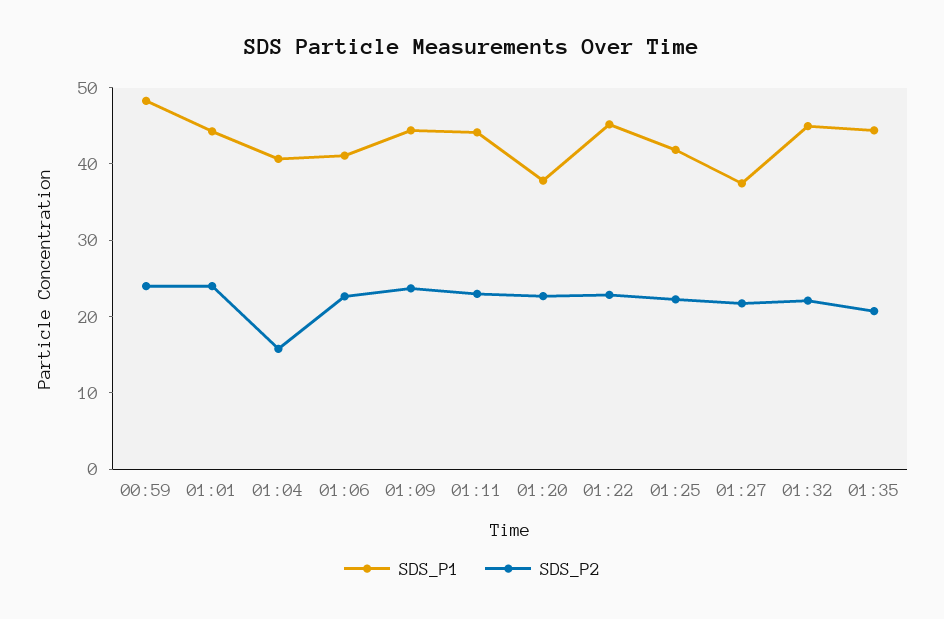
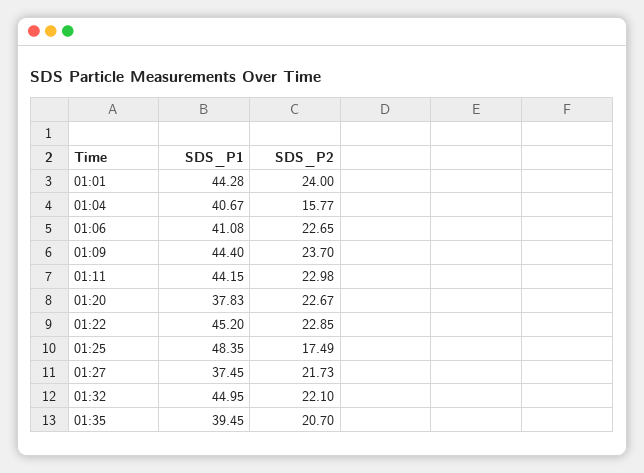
  {
    "SDS_P1": {
-     "00:59": 48,
      "01:01": 44.28,
      "01:04": 40.67,
      "01:06": 41.08,
      "01:09": 44.4,
      "01:11": 44.15,
      "01:20": 37.83,
      "01:22": 45.2,
-     "01:25": 42,
+     "01:25": 48.35,
      "01:27": 37.45,
      "01:32": 44.95,
-     "01:35": 44
+     "01:35": 39.45
    },
    "SDS_P2": {
-     "00:59": 24,
      "01:01": 24,
      "01:04": 15.77,
      "01:06": 22.65,
      "01:09": 23.7,
      "01:11": 22.98,
      "01:20": 22.67,
      "01:22": 22.85,
-     "01:25": 22,
+     "01:25": 17.49,
      "01:27": 21.73,
      "01:32": 22.1,
      "01:35": 20.7
    }
  }

